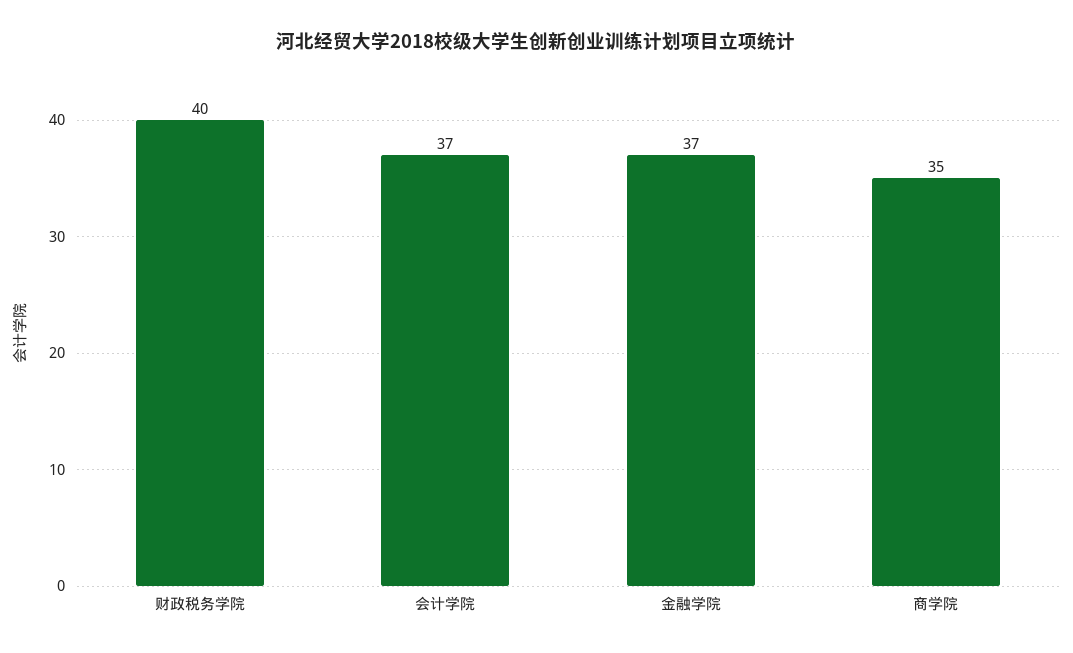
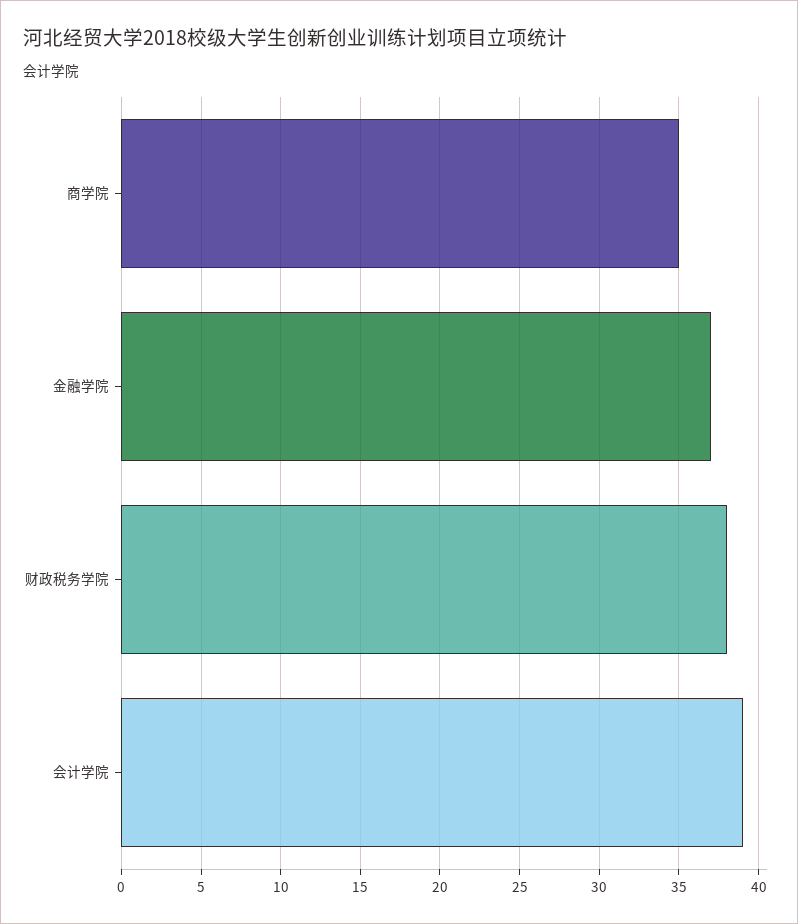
  {
-   "财政税务学院": 40,
+   "财政税务学院": 38,
-   "会计学院": 37,
+   "会计学院": 39,
    "金融学院": 37,
    "商学院": 35
  }

